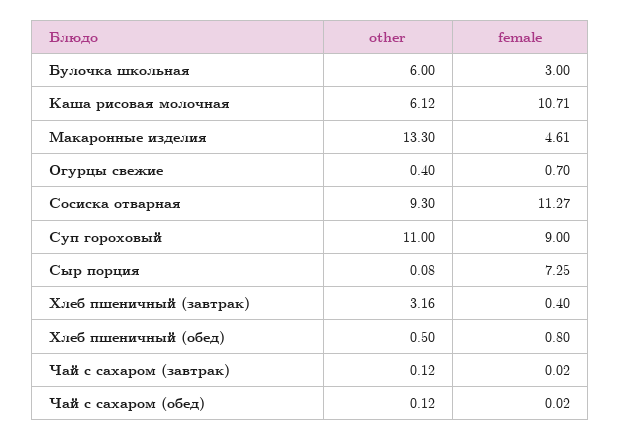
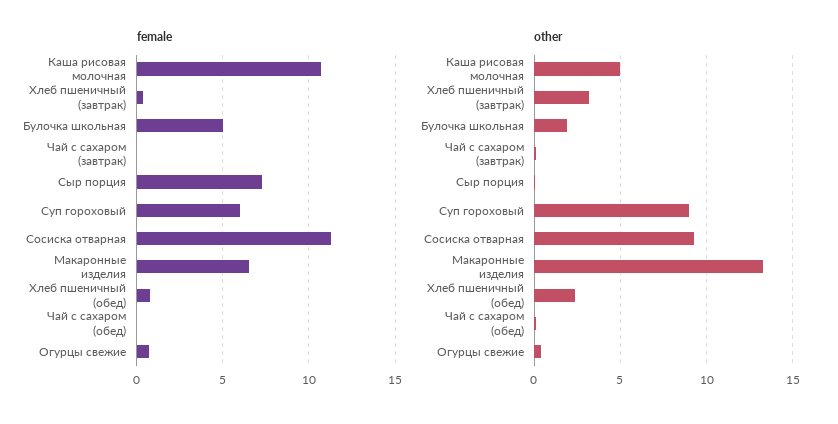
  {
    "other": {
-     "Булочка школьная": 6,
+     "Булочка школьная": 2,
-     "Каша рисовая молочная": 6.12,
+     "Каша рисовая молочная": 5,
      "Макаронные изделия": 13.3,
      "Огурцы свежие": 0.4,
      "Сосиска отварная": 9.3,
-     "Суп гороховый": 11,
+     "Суп гороховый": 9,
      "Сыр порция": 0.08,
      "Хлеб пшеничный (завтрак)": 3.16,
-     "Хлеб пшеничный (обед)": 0.5,
+     "Хлеб пшеничный (обед)": 2.5,
      "Чай с сахаром (завтрак)": 0.12,
      "Чай с сахаром (обед)": 0.12
    },
    "female": {
-     "Булочка школьная": 3,
+     "Булочка школьная": 5,
      "Каша рисовая молочная": 10.71,
-     "Макаронные изделия": 4.61,
+     "Макаронные изделия": 6.5,
      "Огурцы свежие": 0.7,
      "Сосиска отварная": 11.27,
-     "Суп гороховый": 9,
+     "Суп гороховый": 6,
      "Сыр порция": 7.25,
      "Хлеб пшеничный (завтрак)": 0.4,
      "Хлеб пшеничный (обед)": 0.8,
      "Чай с сахаром (завтрак)": 0.02,
      "Чай с сахаром (обед)": 0.02
    }
  }

